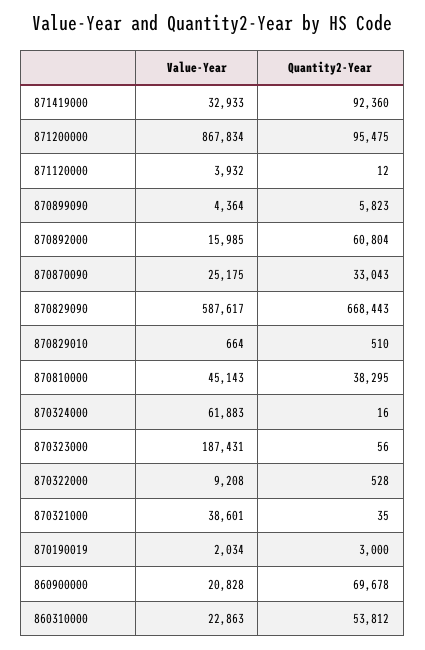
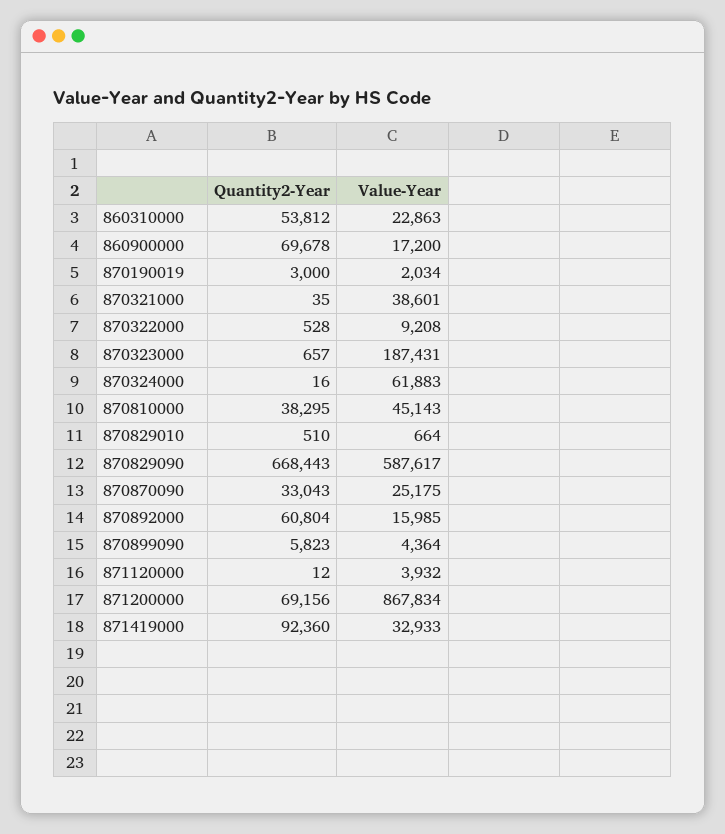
  {
    "Value-Year": {
      "871419000": 32933,
      "871200000": 867834,
      "871120000": 3932,
      "870899090": 4364,
      "870892000": 15985,
      "870870090": 25175,
      "870829090": 587617,
      "870829010": 664,
      "870810000": 45143,
      "870324000": 61883,
      "870323000": 187431,
      "870322000": 9208,
      "870321000": 38601,
      "870190019": 2034,
-     "860900000": 20828,
+     "860900000": 17200,
      "860310000": 22863
    },
    "Quantity2-Year": {
      "871419000": 92360,
-     "871200000": 95475,
+     "871200000": 69156,
      "871120000": 12,
      "870899090": 5823,
      "870892000": 60804,
      "870870090": 33043,
      "870829090": 668443,
      "870829010": 510,
      "870810000": 38295,
      "870324000": 16,
-     "870323000": 56,
+     "870323000": 657,
      "870322000": 528,
      "870321000": 35,
      "870190019": 3000,
      "860900000": 69678,
      "860310000": 53812
    }
  }

